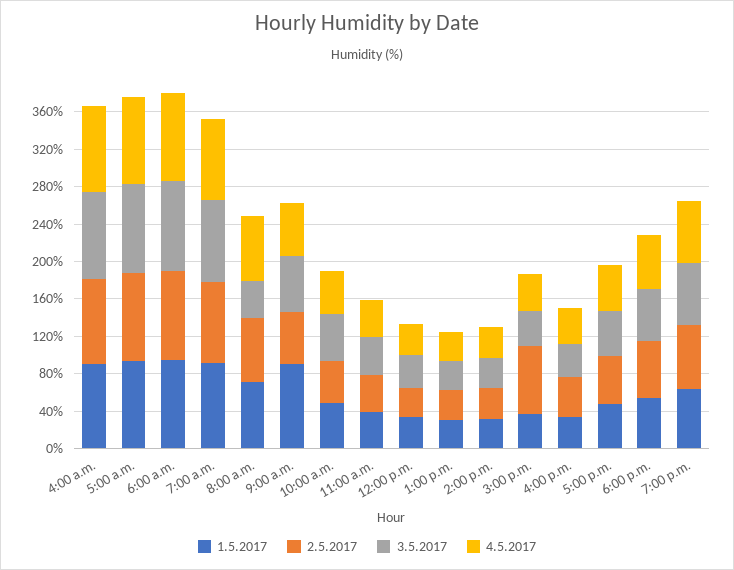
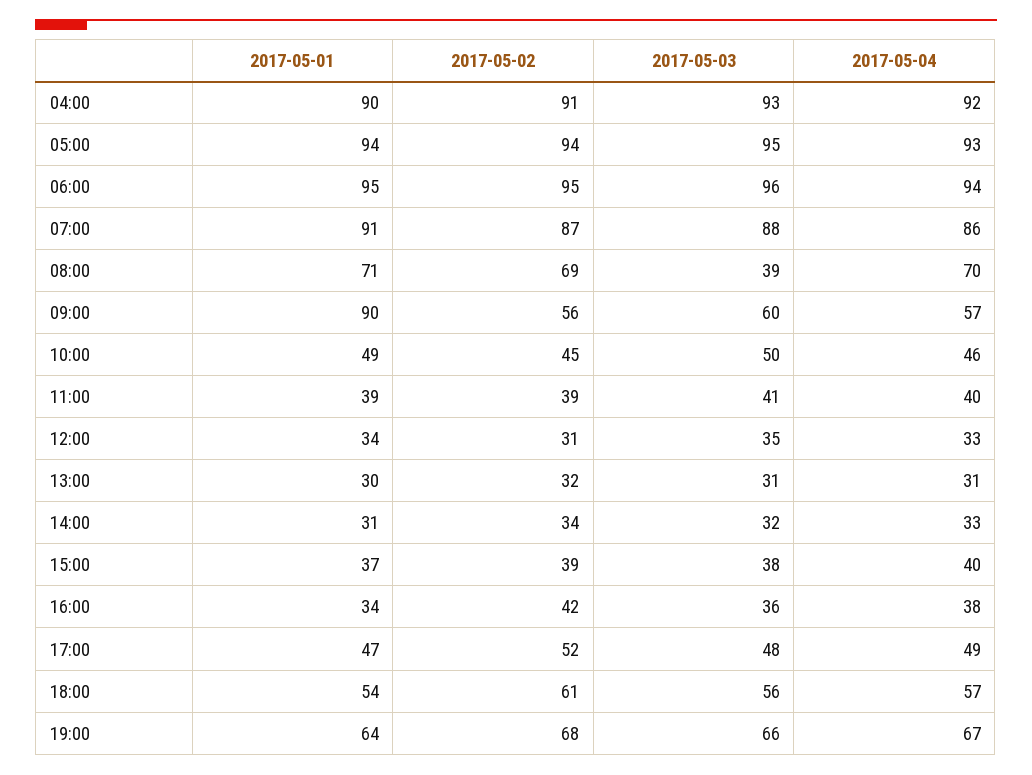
  {
    "1.5.2017": {
      "4:00 a.m.": 90,
      "5:00 a.m.": 94,
      "6:00 a.m.": 95,
      "7:00 a.m.": 91,
      "8:00 a.m.": 71,
      "9:00 a.m.": 90,
      "10:00 a.m.": 49,
      "11:00 a.m.": 39,
      "12:00 p.m.": 34,
      "1:00 p.m.": 30,
      "2:00 p.m.": 31,
      "3:00 p.m.": 37,
      "4:00 p.m.": 34,
      "5:00 p.m.": 47,
      "6:00 p.m.": 54,
      "7:00 p.m.": 64
    },
    "2.5.2017": {
      "4:00 a.m.": 91,
      "5:00 a.m.": 94,
      "6:00 a.m.": 95,
      "7:00 a.m.": 87,
      "8:00 a.m.": 69,
      "9:00 a.m.": 56,
      "10:00 a.m.": 45,
      "11:00 a.m.": 39,
      "12:00 p.m.": 31,
      "1:00 p.m.": 32,
      "2:00 p.m.": 34,
-     "3:00 p.m.": 70,
+     "3:00 p.m.": 39,
      "4:00 p.m.": 42,
      "5:00 p.m.": 52,
      "6:00 p.m.": 61,
      "7:00 p.m.": 68
    },
    "3.5.2017": {
      "4:00 a.m.": 93,
      "5:00 a.m.": 95,
      "6:00 a.m.": 96,
      "7:00 a.m.": 88,
      "8:00 a.m.": 39,
      "9:00 a.m.": 60,
      "10:00 a.m.": 50,
      "11:00 a.m.": 41,
      "12:00 p.m.": 35,
      "1:00 p.m.": 31,
      "2:00 p.m.": 32,
      "3:00 p.m.": 38,
      "4:00 p.m.": 36,
      "5:00 p.m.": 48,
      "6:00 p.m.": 56,
      "7:00 p.m.": 66
    },
    "4.5.2017": {
      "4:00 a.m.": 92,
      "5:00 a.m.": 93,
      "6:00 a.m.": 94,
      "7:00 a.m.": 86,
      "8:00 a.m.": 70,
      "9:00 a.m.": 57,
      "10:00 a.m.": 46,
      "11:00 a.m.": 40,
      "12:00 p.m.": 33,
      "1:00 p.m.": 31,
      "2:00 p.m.": 33,
      "3:00 p.m.": 40,
      "4:00 p.m.": 38,
      "5:00 p.m.": 49,
      "6:00 p.m.": 57,
      "7:00 p.m.": 67
    }
  }

